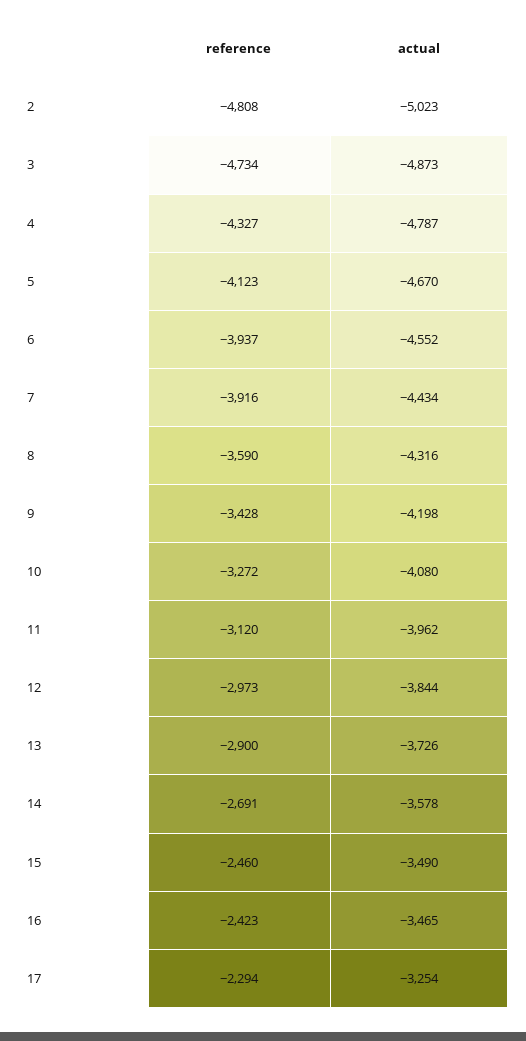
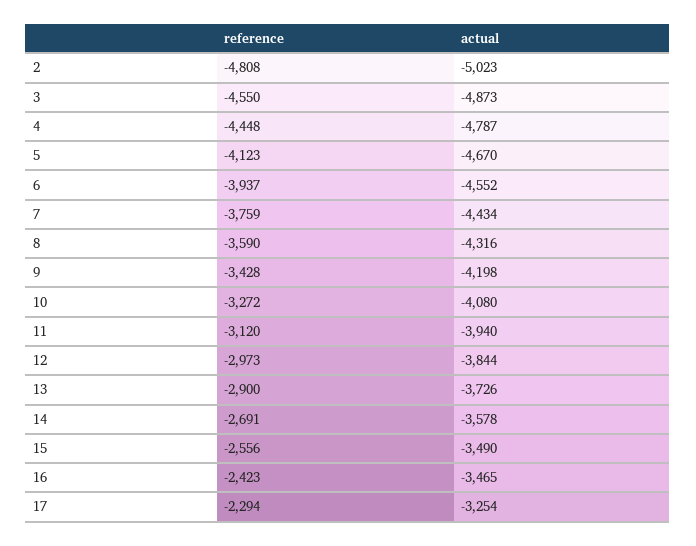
  {
    "reference": {
      "2": -4808,
-     "3": -4734,
+     "3": -4550,
-     "4": -4327,
+     "4": -4448,
      "5": -4123,
      "6": -3937,
-     "7": -3916,
+     "7": -3759,
      "8": -3590,
      "9": -3428,
      "10": -3272,
      "11": -3120,
      "12": -2973,
      "13": -2900,
      "14": -2691,
-     "15": -2460,
+     "15": -2556,
      "16": -2423,
      "17": -2294
    },
    "actual": {
      "2": -5023,
      "3": -4873,
      "4": -4787,
      "5": -4670,
      "6": -4552,
      "7": -4434,
      "8": -4316,
      "9": -4198,
      "10": -4080,
-     "11": -3962,
+     "11": -3940,
      "12": -3844,
      "13": -3726,
      "14": -3578,
      "15": -3490,
      "16": -3465,
      "17": -3254
    }
  }

